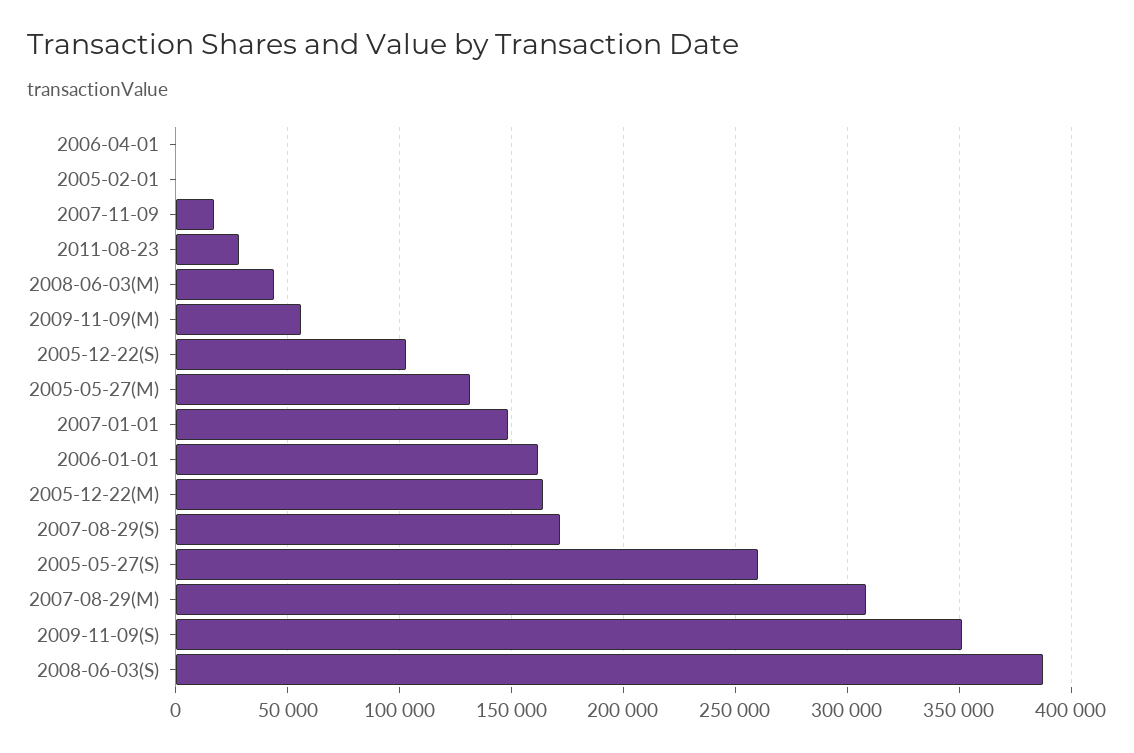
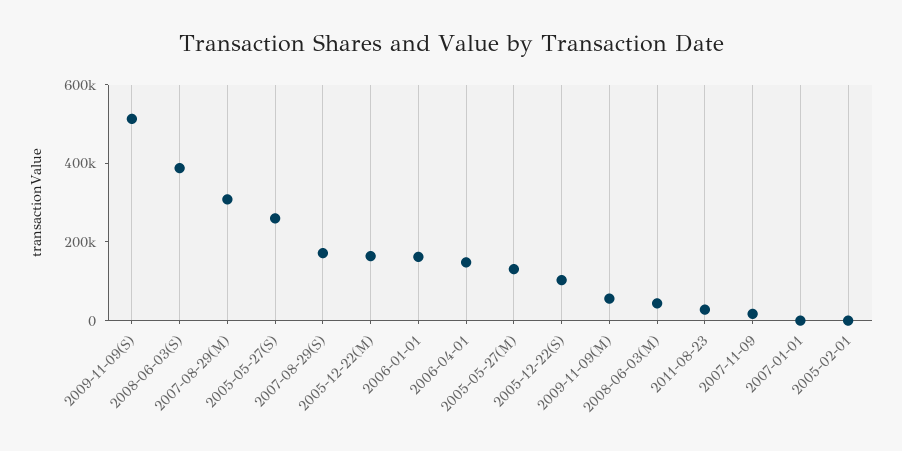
  {
-   "2006-04-01": 0,
+   "2006-04-01": 150000,
    "2005-02-01": 0,
    "2007-11-09": 15000,
    "2011-08-23": 30000,
    "2008-06-03(M)": 45000,
    "2009-11-09(M)": 55000,
    "2005-12-22(S)": 105000,
    "2005-05-27(M)": 130000,
-   "2007-01-01": 150000,
+   "2007-01-01": 0,
    "2006-01-01": 160000,
    "2005-12-22(M)": 165000,
    "2007-08-29(S)": 170000,
    "2005-05-27(S)": 260000,
    "2007-08-29(M)": 310000,
-   "2009-11-09(S)": 350000,
+   "2009-11-09(S)": 500000,
    "2008-06-03(S)": 390000
  }

